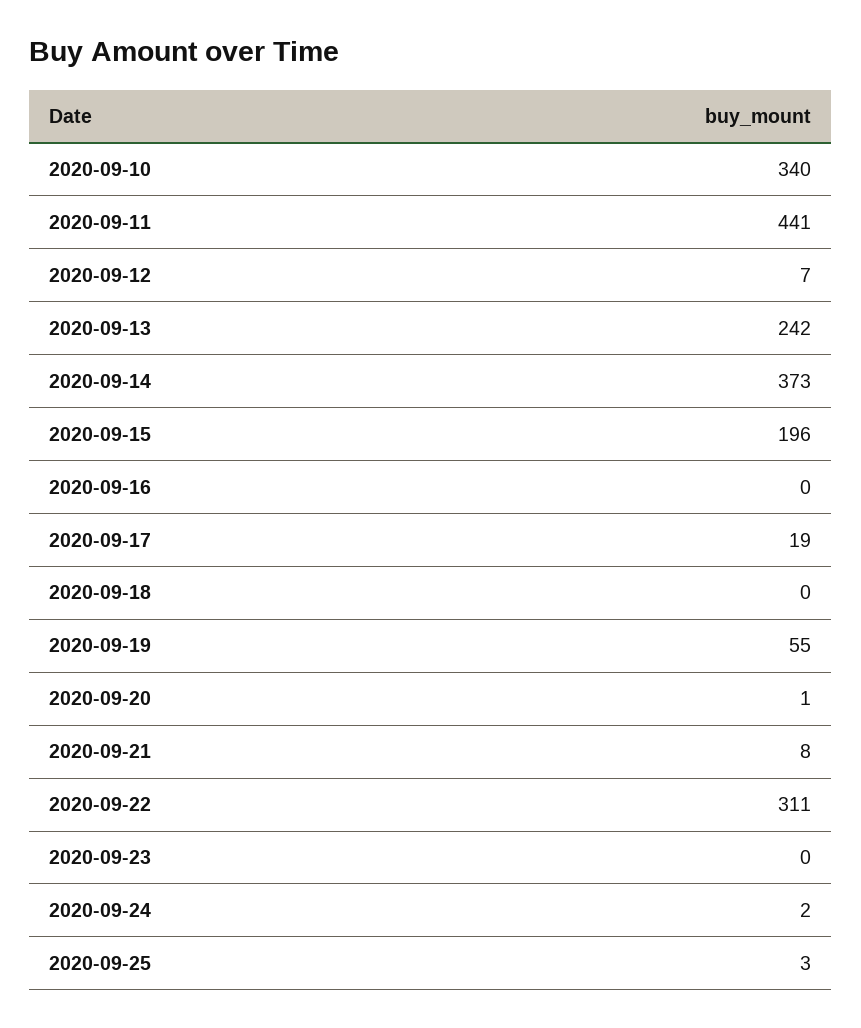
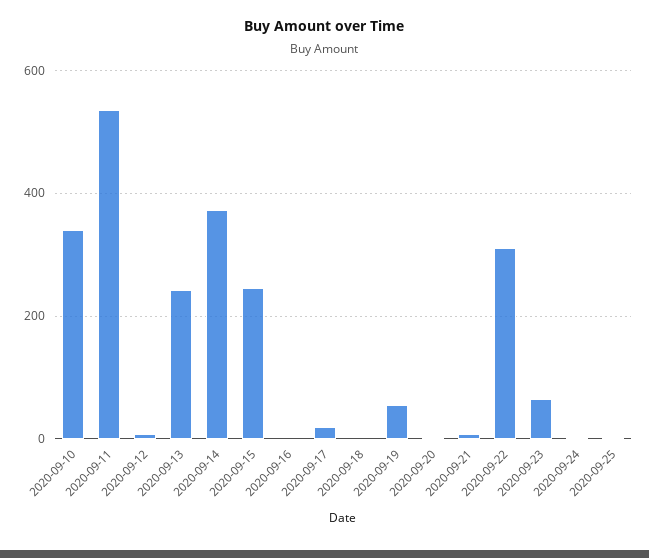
  {
    "2020-09-10": 340,
-   "2020-09-11": 441,
+   "2020-09-11": 540,
    "2020-09-12": 7,
    "2020-09-13": 242,
    "2020-09-14": 373,
-   "2020-09-15": 196,
+   "2020-09-15": 240,
    "2020-09-16": 0,
    "2020-09-17": 19,
    "2020-09-18": 0,
    "2020-09-19": 55,
    "2020-09-20": 1,
    "2020-09-21": 8,
    "2020-09-22": 311,
-   "2020-09-23": 0,
+   "2020-09-23": 60,
    "2020-09-24": 2,
    "2020-09-25": 3
  }

